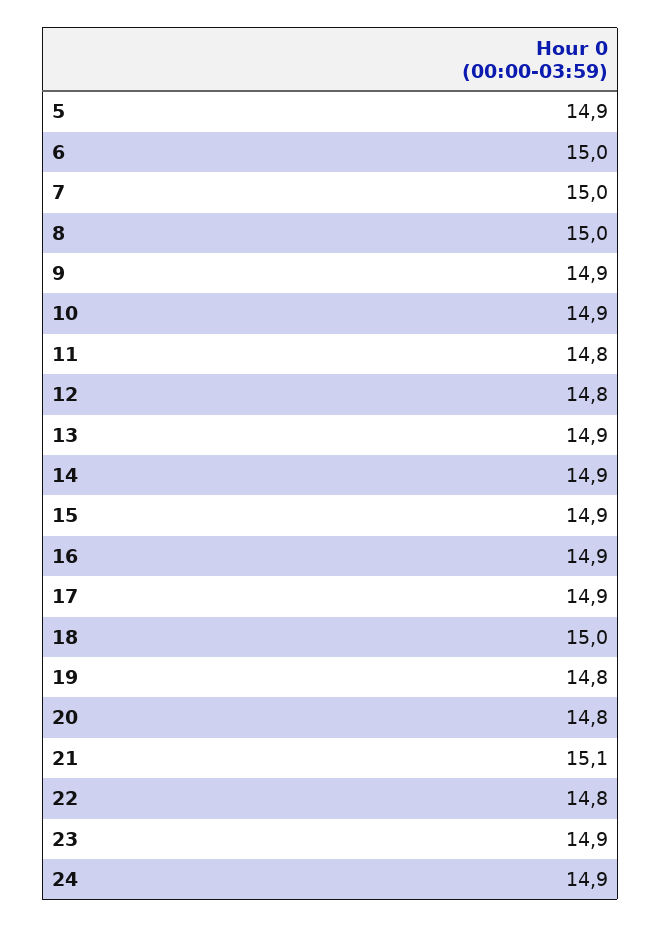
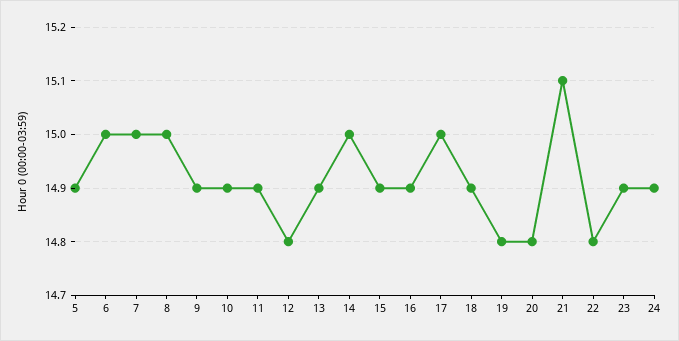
  {
    "5": 14.9,
    "6": 15,
    "7": 15,
    "8": 15,
    "9": 14.9,
    "10": 14.9,
-   "11": 14.8,
+   "11": 14.9,
    "12": 14.8,
    "13": 14.9,
-   "14": 14.9,
+   "14": 15,
    "15": 14.9,
    "16": 14.9,
-   "17": 14.9,
+   "17": 15,
-   "18": 15,
+   "18": 14.9,
    "19": 14.8,
    "20": 14.8,
    "21": 15.1,
    "22": 14.8,
    "23": 14.9,
    "24": 14.9
  }

